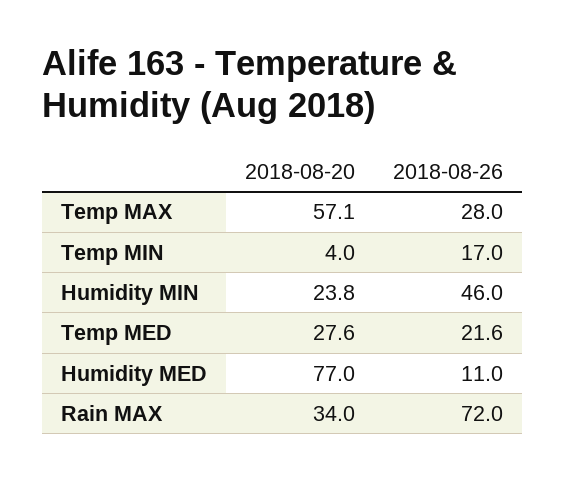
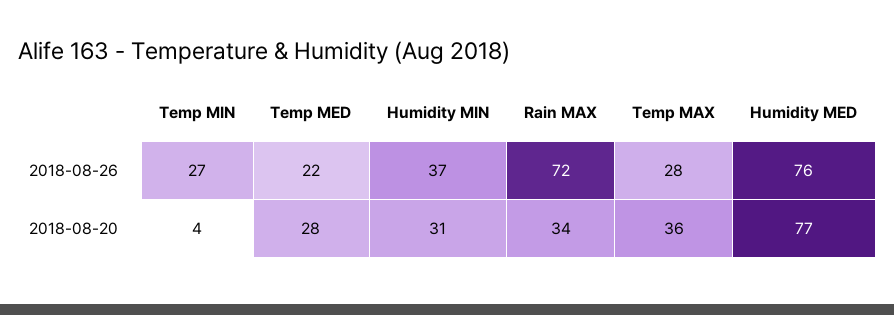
  {
    "2018-08-20": {
-     "Temp MAX": 57.1,
+     "Temp MAX": 36,
      "Temp MIN": 4,
-     "Humidity MIN": 23.8,
+     "Humidity MIN": 31,
      "Temp MED": 27.6,
      "Humidity MED": 77,
      "Rain MAX": 34
    },
    "2018-08-26": {
      "Temp MAX": 28,
-     "Temp MIN": 17,
+     "Temp MIN": 27,
-     "Humidity MIN": 46,
+     "Humidity MIN": 37,
      "Temp MED": 21.6,
-     "Humidity MED": 11,
+     "Humidity MED": 76,
      "Rain MAX": 72
    }
  }

